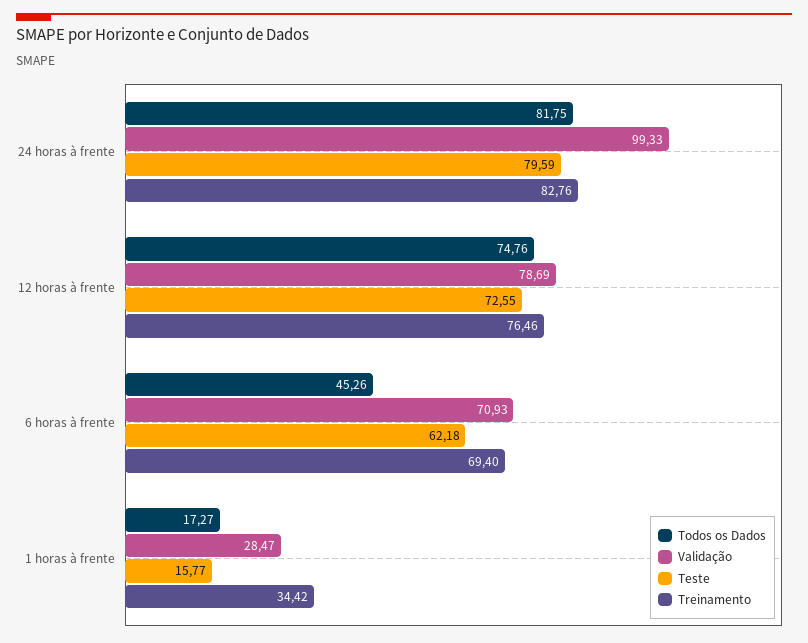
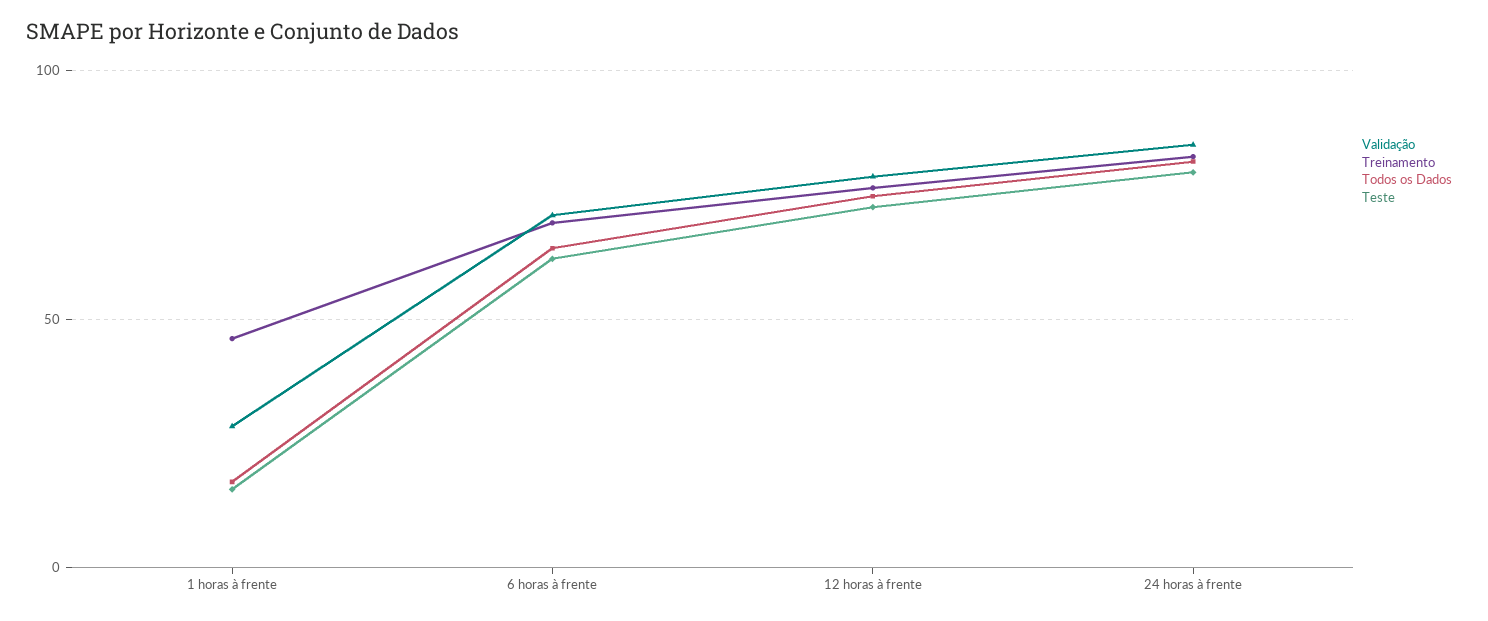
  {
    "Todos os Dados": {
      "24 horas à frente": 81.75,
      "12 horas à frente": 74.76,
-     "6 horas à frente": 45.26,
+     "6 horas à frente": 65,
      "1 horas à frente": 17.27
    },
    "Validação": {
-     "24 horas à frente": 99.33,
+     "24 horas à frente": 85,
      "12 horas à frente": 78.69,
      "6 horas à frente": 70.93,
      "1 horas à frente": 28.47
    },
    "Teste": {
      "24 horas à frente": 79.59,
      "12 horas à frente": 72.55,
      "6 horas à frente": 62.18,
      "1 horas à frente": 15.77
    },
    "Treinamento": {
      "24 horas à frente": 82.76,
      "12 horas à frente": 76.46,
      "6 horas à frente": 69.4,
-     "1 horas à frente": 34.42
+     "1 horas à frente": 45
    }
  }

